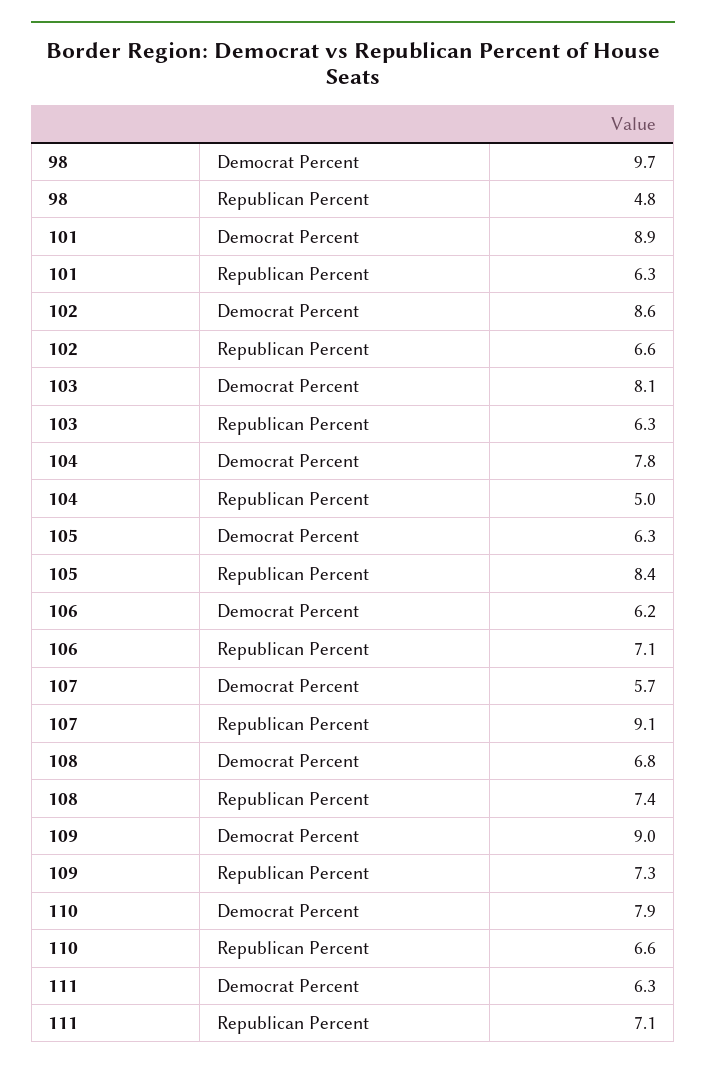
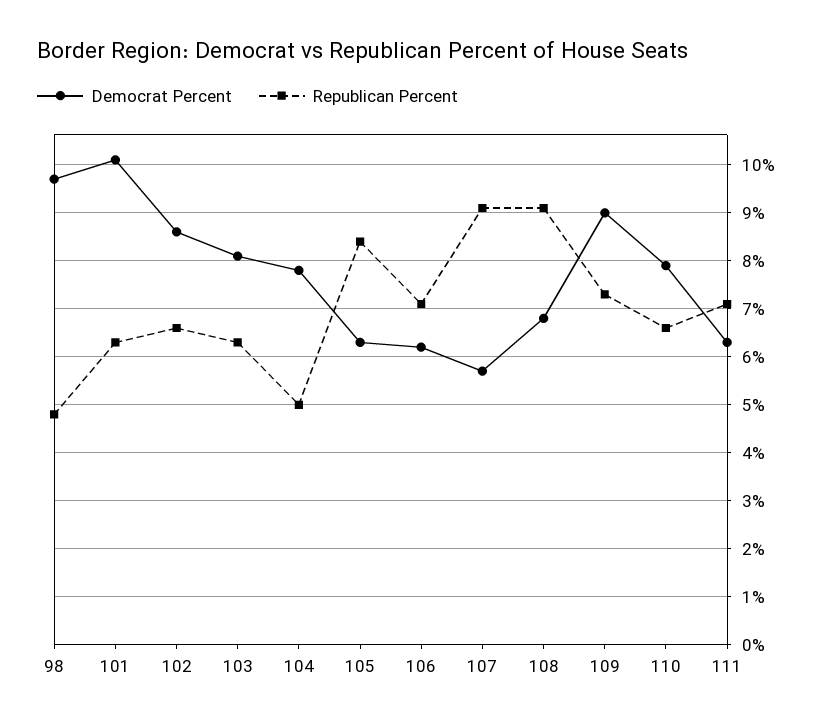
  {
    "Democrat Percent": {
      "98": 9.7,
-     "101": 8.9,
+     "101": 10,
      "102": 8.6,
      "103": 8.1,
      "104": 7.8,
      "105": 6.3,
      "106": 6.2,
      "107": 5.7,
      "108": 6.8,
      "109": 9,
      "110": 7.9,
      "111": 6.3
    },
    "Republican Percent": {
      "98": 4.8,
      "101": 6.3,
      "102": 6.6,
      "103": 6.3,
      "104": 5,
      "105": 8.4,
      "106": 7.1,
      "107": 9.1,
-     "108": 7.4,
+     "108": 9,
      "109": 7.3,
      "110": 6.6,
      "111": 7.1
    }
  }

